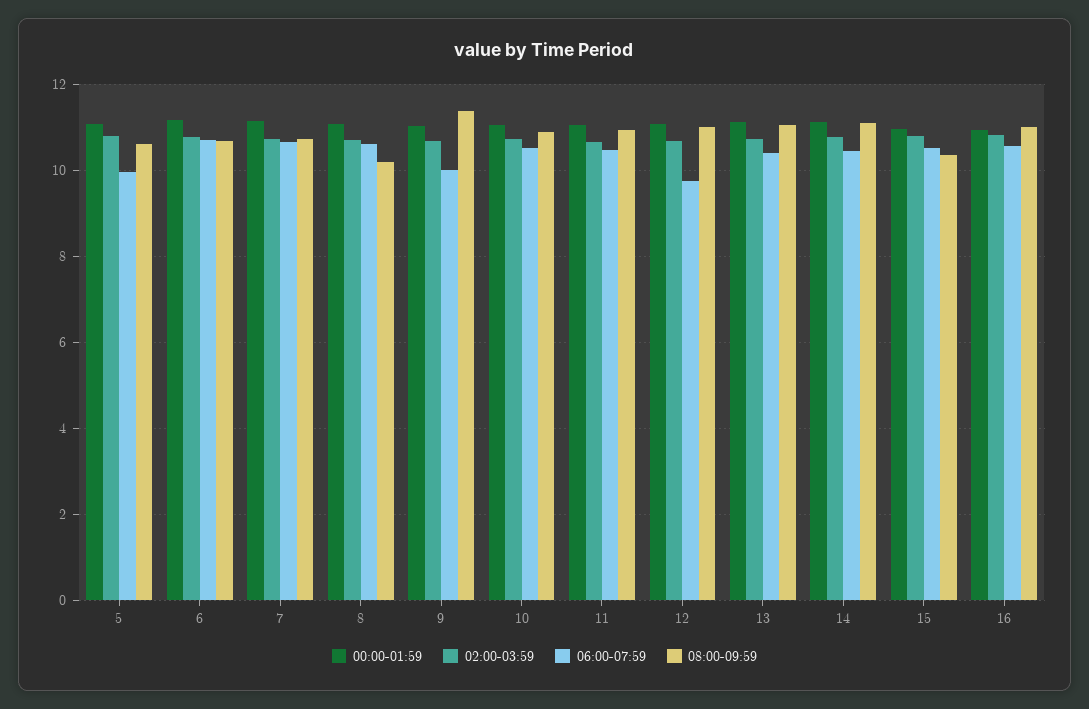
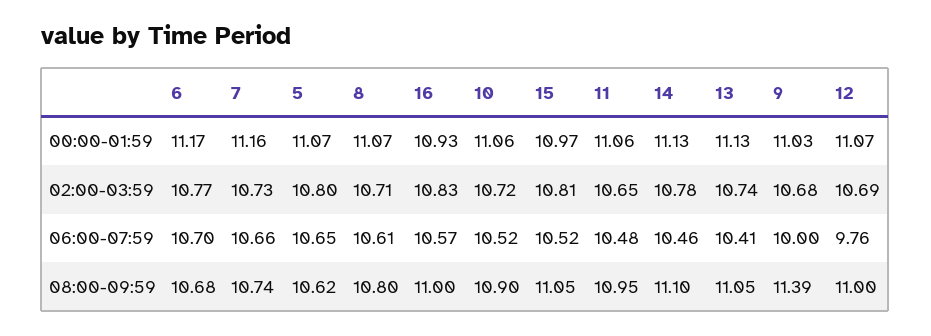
  {
    "00:00-01:59": {
      "5": 11.07,
      "6": 11.17,
      "7": 11.16,
      "8": 11.07,
      "9": 11.03,
      "10": 11.06,
      "11": 11.06,
      "12": 11.07,
      "13": 11.13,
      "14": 11.13,
      "15": 10.97,
      "16": 10.93
    },
    "02:00-03:59": {
      "5": 10.8,
      "6": 10.77,
      "7": 10.73,
      "8": 10.71,
      "9": 10.68,
      "10": 10.72,
      "11": 10.65,
      "12": 10.69,
      "13": 10.74,
      "14": 10.78,
      "15": 10.81,
      "16": 10.83
    },
    "06:00-07:59": {
-     "5": 10,
+     "5": 10.65,
      "6": 10.7,
      "7": 10.66,
      "8": 10.61,
      "9": 10,
      "10": 10.52,
      "11": 10.48,
      "12": 9.76,
      "13": 10.41,
      "14": 10.46,
      "15": 10.52,
      "16": 10.57
    },
    "08:00-09:59": {
      "5": 10.62,
      "6": 10.68,
      "7": 10.74,
-     "8": 10.2,
+     "8": 10.8,
      "9": 11.39,
      "10": 10.9,
      "11": 10.95,
      "12": 11,
      "13": 11.05,
      "14": 11.1,
-     "15": 10.4,
+     "15": 11.05,
      "16": 11
    }
  }

